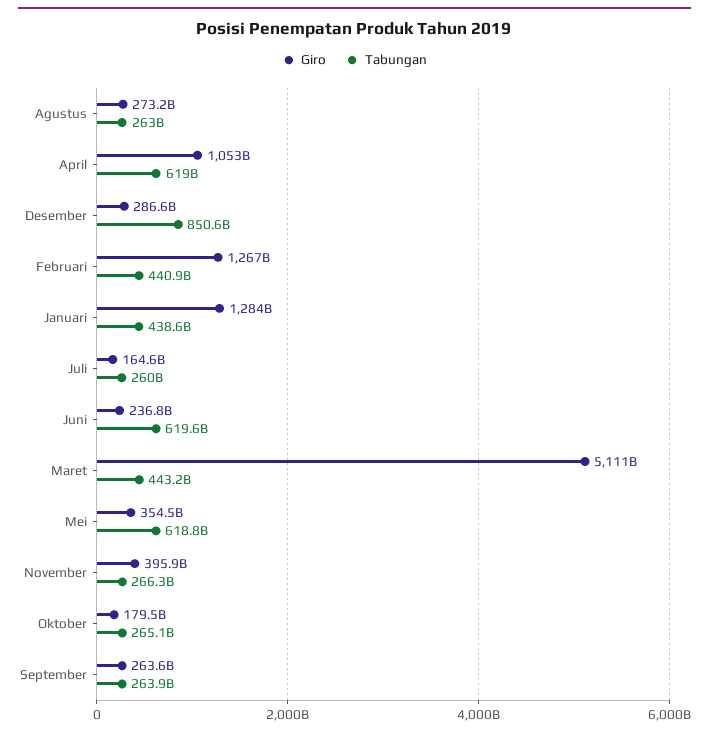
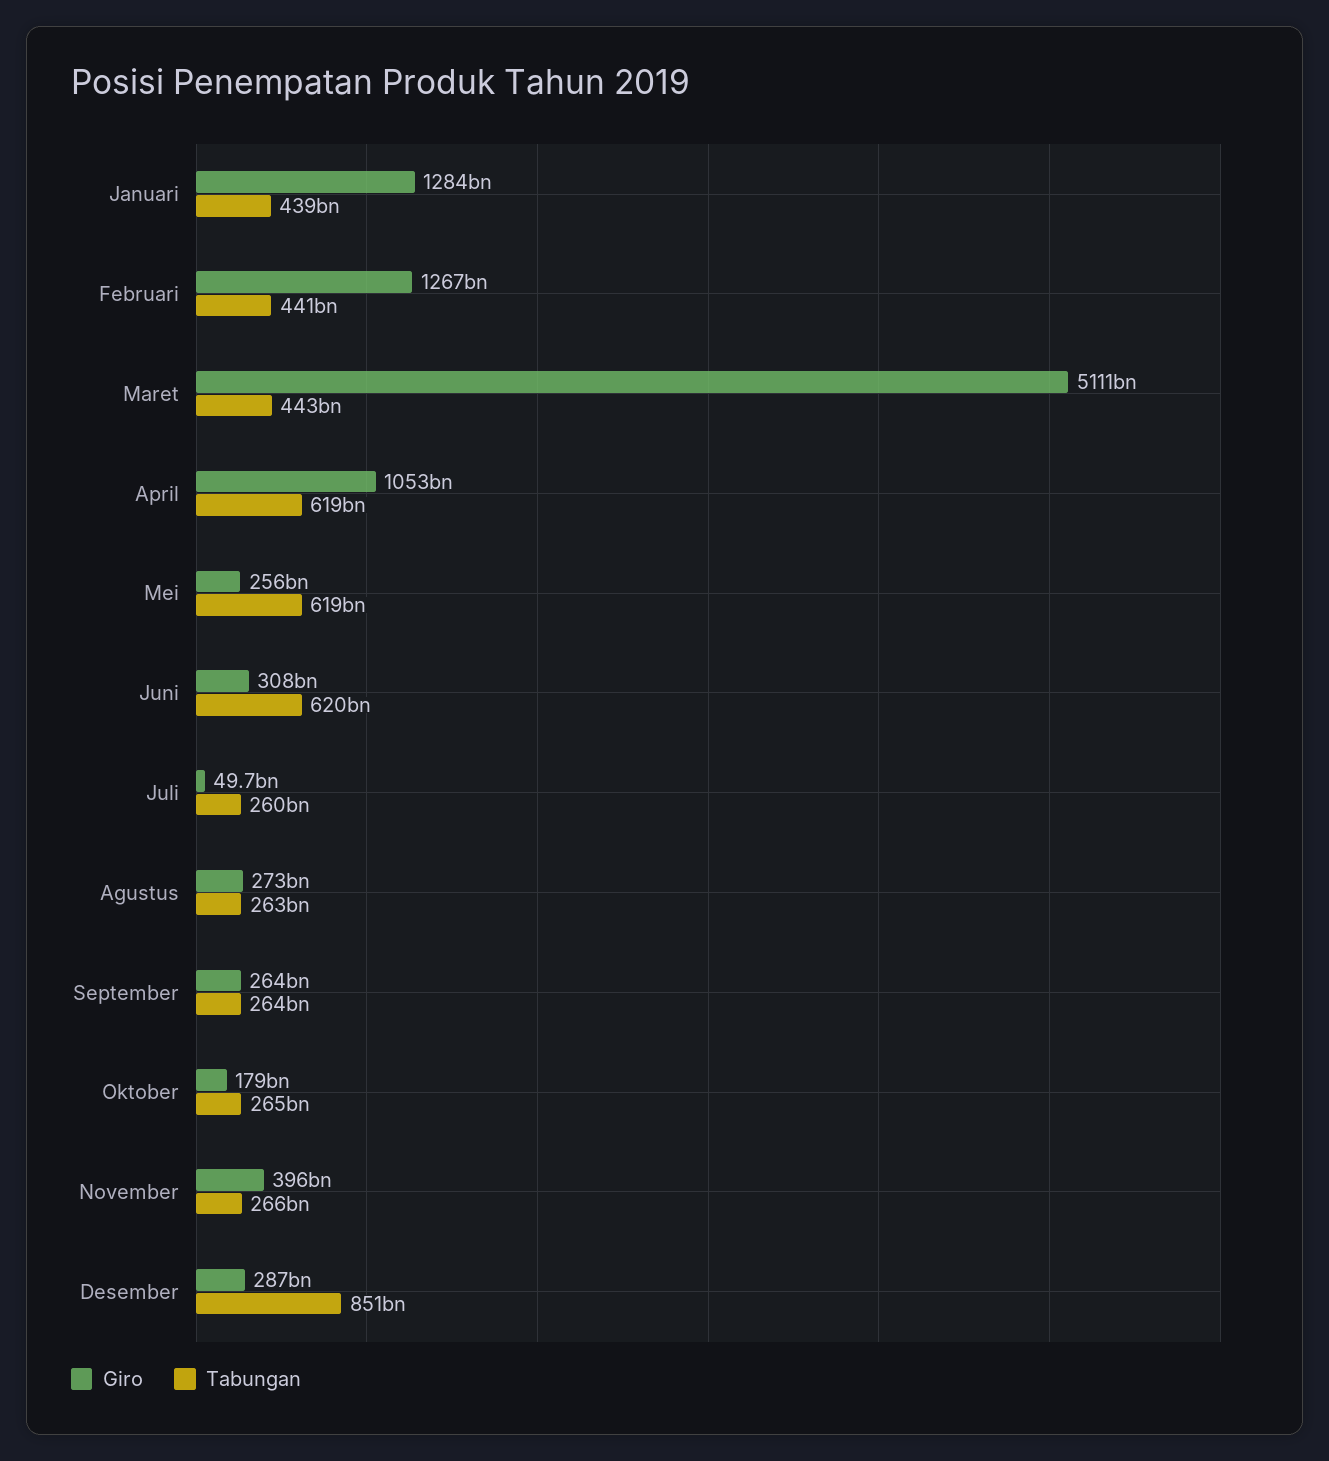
  {
    "Giro": {
      "Agustus": 273200000000,
      "April": 1053000000000,
      "Desember": 286600000000,
      "Februari": 1267000000000,
      "Januari": 1284000000000,
-     "Juli": 164600000000,
+     "Juli": 49700000000,
-     "Juni": 236800000000,
+     "Juni": 308000000000,
      "Maret": 5111000000000,
-     "Mei": 354500000000,
+     "Mei": 256000000000,
      "November": 395900000000,
      "Oktober": 179500000000,
      "September": 263600000000
    },
    "Tabungan": {
      "Agustus": 263000000000,
      "April": 619000000000,
      "Desember": 850600000000,
      "Februari": 440900000000,
      "Januari": 438600000000,
      "Juli": 260000000000,
      "Juni": 619600000000,
      "Maret": 443200000000,
      "Mei": 618800000000,
      "November": 266300000000,
      "Oktober": 265100000000,
      "September": 263900000000
    }
  }

